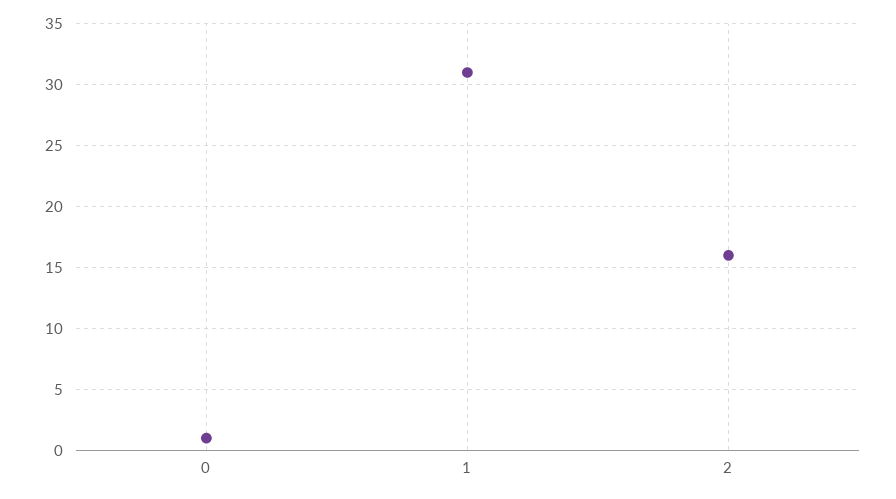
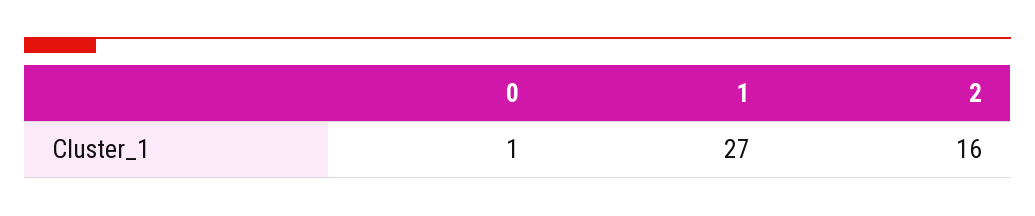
  {
    "0": 1,
-   "1": 31,
+   "1": 27,
    "2": 16
  }

